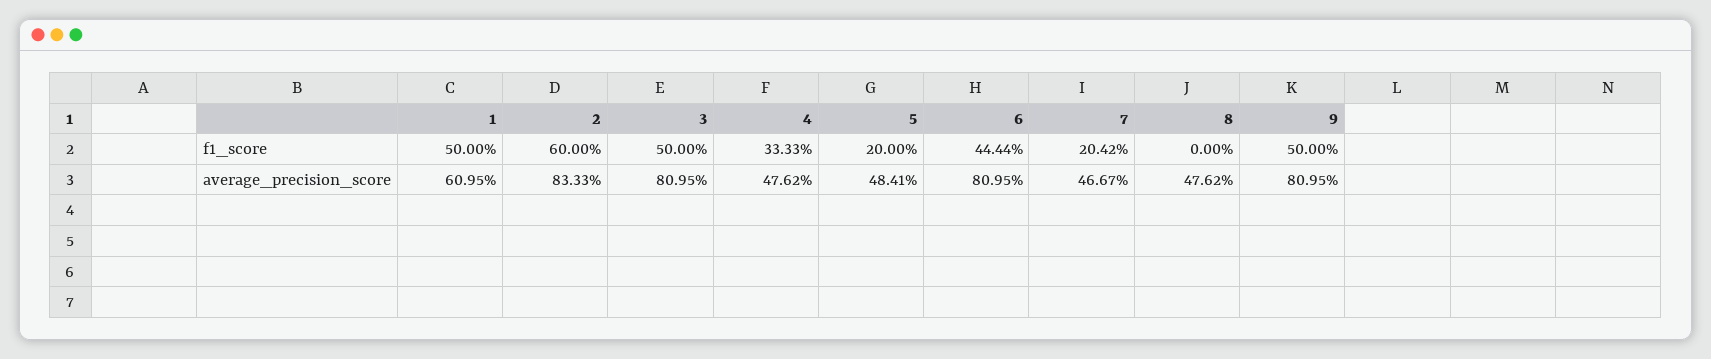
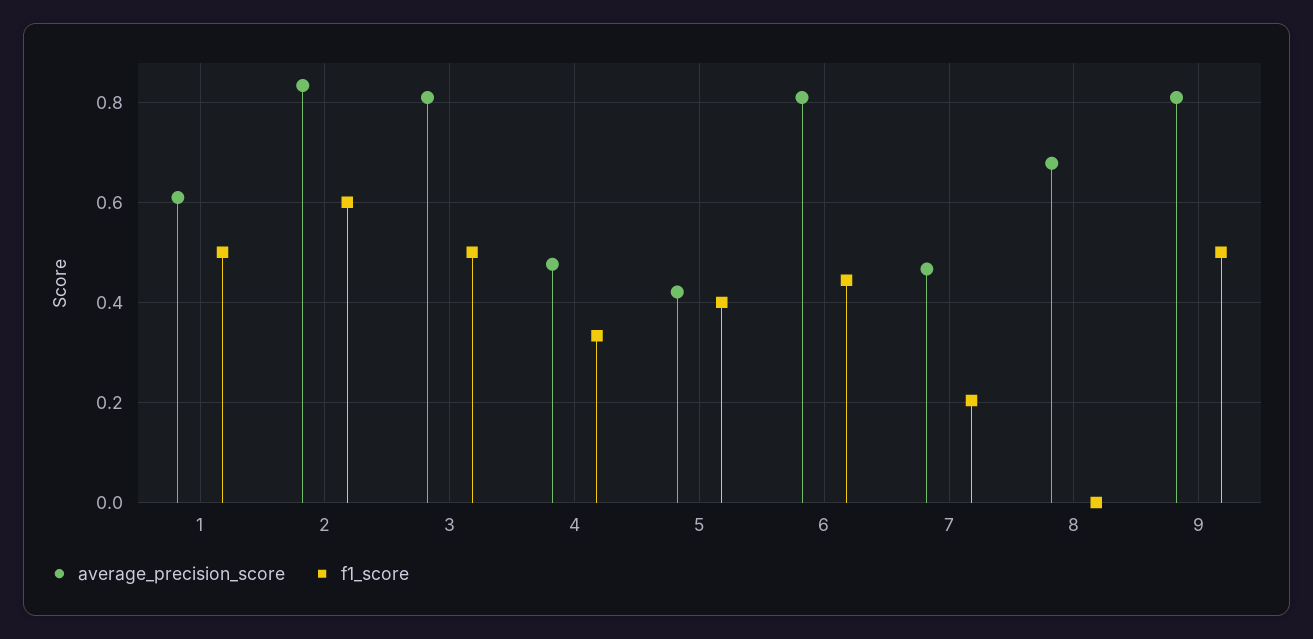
  {
    "f1_score": {
      "1": 0.5,
      "2": 0.6,
      "3": 0.5,
      "4": 0.3333,
-     "5": 0.2,
+     "5": 0.4,
      "6": 0.4444,
      "7": 0.2042,
      "8": 0,
      "9": 0.5
    },
    "average_precision_score": {
      "1": 0.6095,
      "2": 0.8333,
      "3": 0.8095,
      "4": 0.4762,
-     "5": 0.4841,
+     "5": 0.42,
      "6": 0.8095,
      "7": 0.4667,
-     "8": 0.4762,
+     "8": 0.68,
      "9": 0.8095
    }
  }

